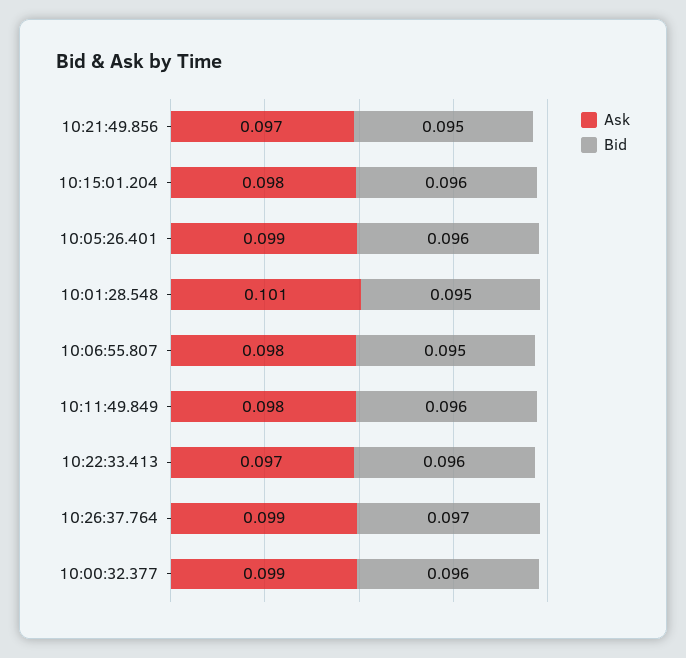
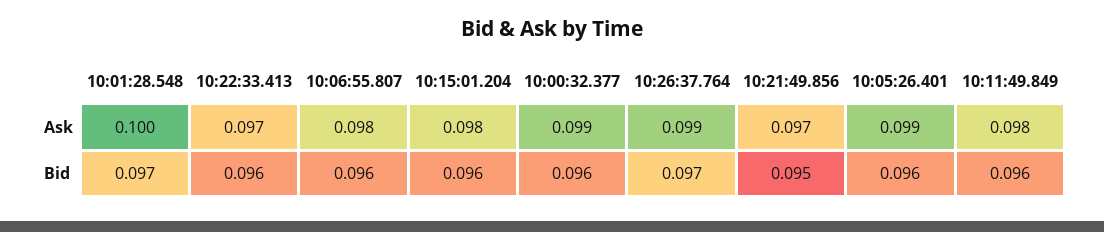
  {
    "Ask": {
      "10:21:49.856": 0.097,
      "10:15:01.204": 0.098,
      "10:05:26.401": 0.099,
-     "10:01:28.548": 0.101,
+     "10:01:28.548": 0.1,
      "10:06:55.807": 0.098,
      "10:11:49.849": 0.098,
      "10:22:33.413": 0.097,
      "10:26:37.764": 0.099,
      "10:00:32.377": 0.099
    },
    "Bid": {
      "10:21:49.856": 0.095,
      "10:15:01.204": 0.096,
      "10:05:26.401": 0.096,
-     "10:01:28.548": 0.095,
+     "10:01:28.548": 0.097,
-     "10:06:55.807": 0.095,
+     "10:06:55.807": 0.096,
      "10:11:49.849": 0.096,
      "10:22:33.413": 0.096,
      "10:26:37.764": 0.097,
      "10:00:32.377": 0.096
    }
  }

